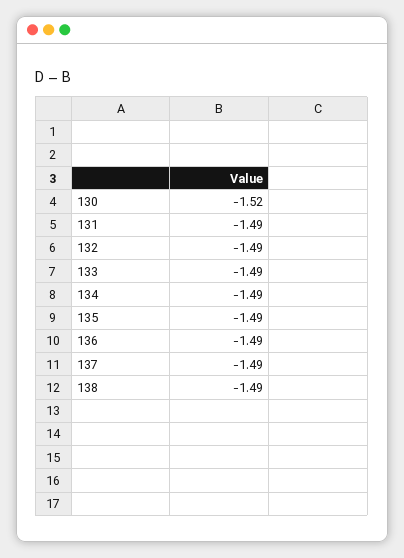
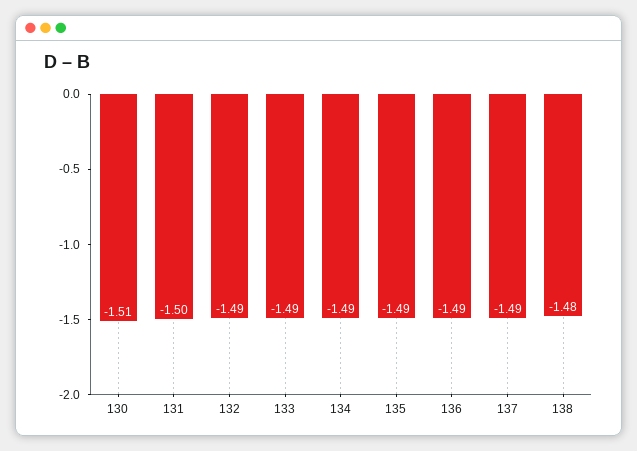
  {
-   "130": -1.52,
+   "130": -1.51,
-   "131": -1.49,
+   "131": -1.5,
    "132": -1.49,
    "133": -1.49,
    "134": -1.49,
    "135": -1.49,
    "136": -1.49,
    "137": -1.49,
-   "138": -1.49
+   "138": -1.48
  }

